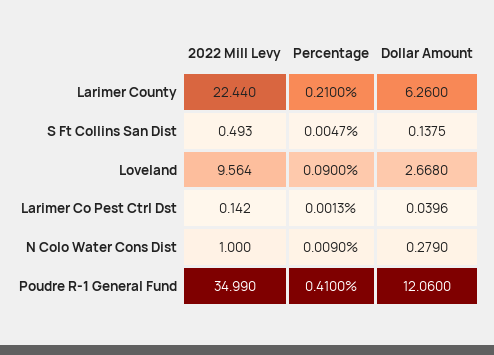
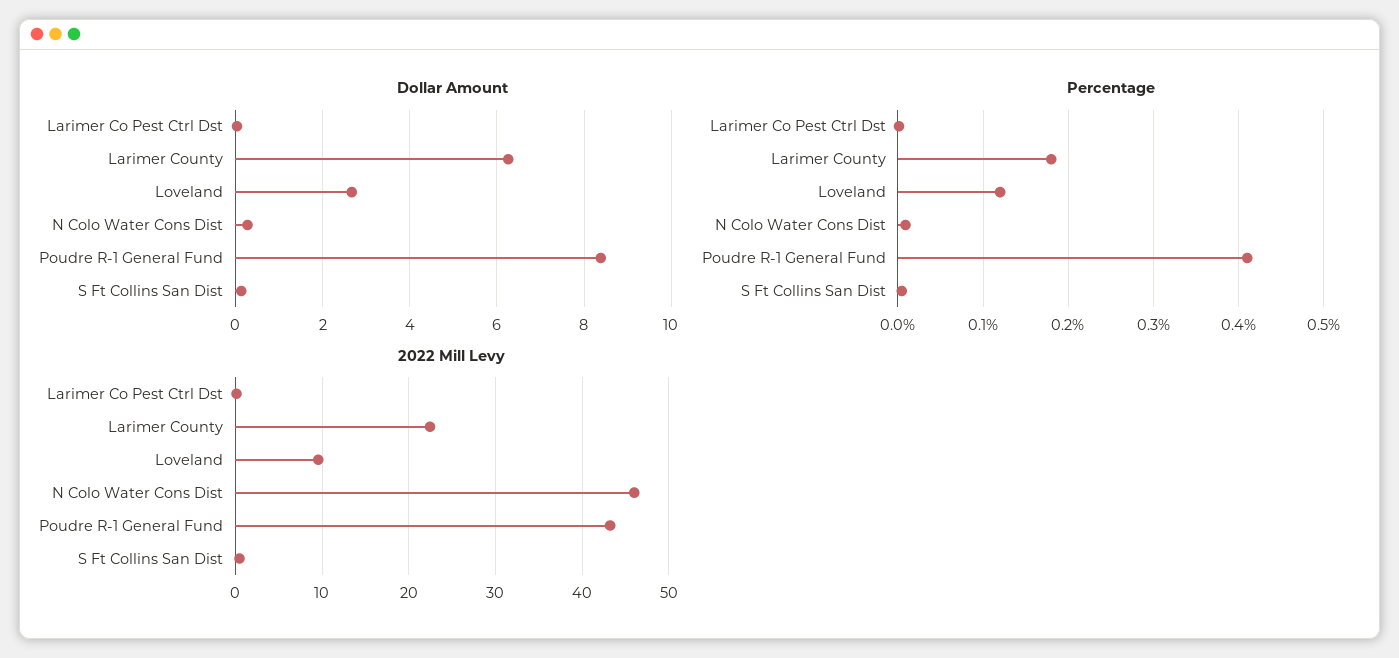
  {
    "2022 Mill Levy": {
      "Larimer County": 22.44,
      "S Ft Collins San Dist": 0.493,
      "Loveland": 9.564,
      "Larimer Co Pest Ctrl Dst": 0.142,
-     "N Colo Water Cons Dist": 1,
+     "N Colo Water Cons Dist": 46,
-     "Poudre R-1 General Fund": 34.99
+     "Poudre R-1 General Fund": 43
    },
    "Percentage": {
-     "Larimer County": 0.21,
+     "Larimer County": 0.18,
      "S Ft Collins San Dist": 0.0047,
-     "Loveland": 0.09,
+     "Loveland": 0.12,
      "Larimer Co Pest Ctrl Dst": 0.0013,
      "N Colo Water Cons Dist": 0.009,
      "Poudre R-1 General Fund": 0.41
    },
    "Dollar Amount": {
      "Larimer County": 6.26,
      "S Ft Collins San Dist": 0.1375,
      "Loveland": 2.668,
      "Larimer Co Pest Ctrl Dst": 0.0396,
      "N Colo Water Cons Dist": 0.279,
-     "Poudre R-1 General Fund": 12.06
+     "Poudre R-1 General Fund": 8.4
    }
  }

